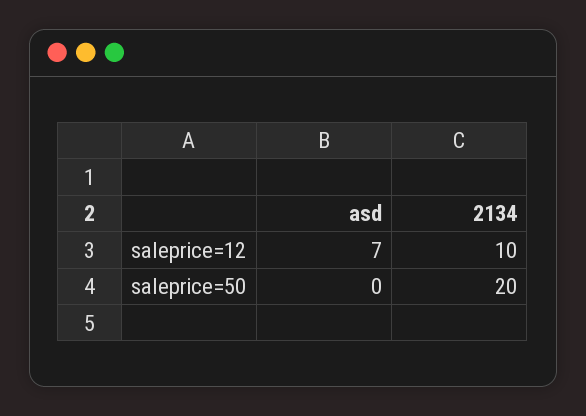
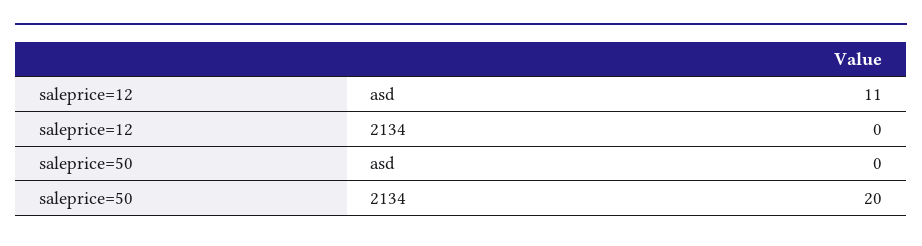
  {
    "asd": {
-     "saleprice=12": 7,
+     "saleprice=12": 11,
      "saleprice=50": 0
    },
    "2134": {
-     "saleprice=12": 10,
+     "saleprice=12": 0,
      "saleprice=50": 20
    }
  }

